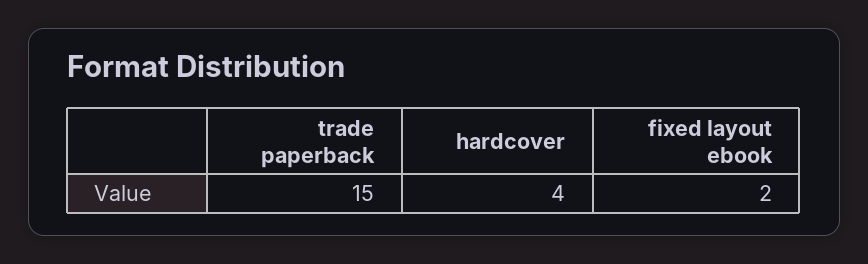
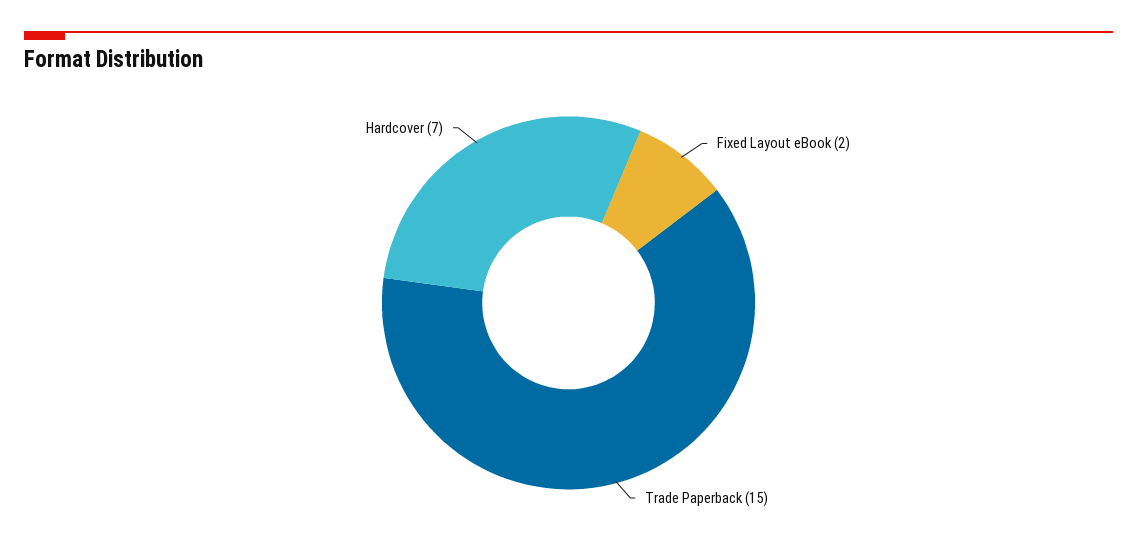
  {
    "trade paperback": 15,
-   "hardcover": 4,
+   "hardcover": 7,
    "fixed layout ebook": 2
  }

